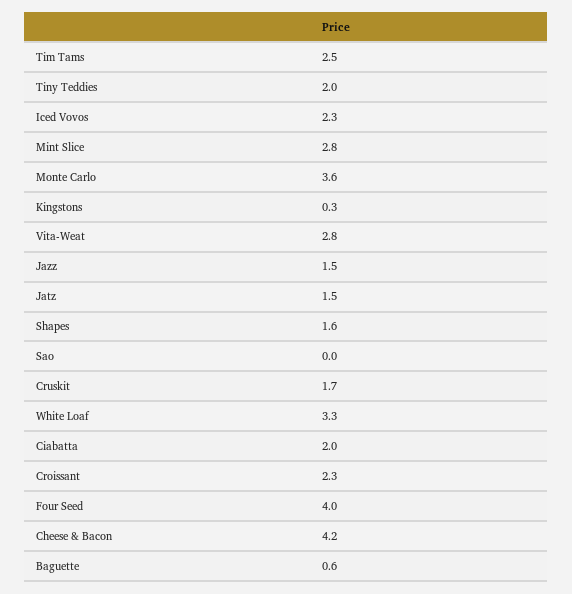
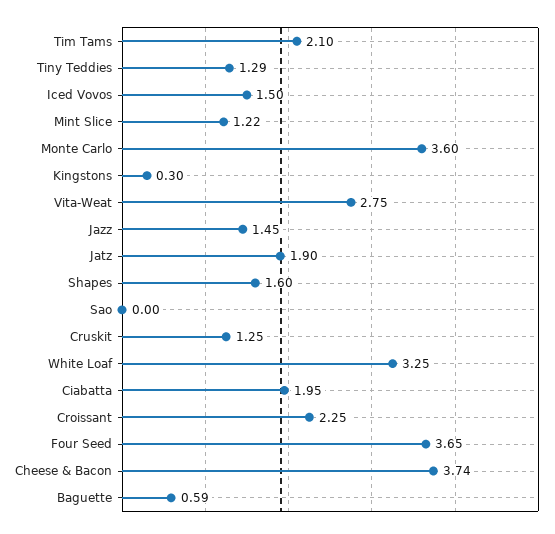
  {
-   "Tim Tams": 2.5,
+   "Tim Tams": 2.1,
-   "Tiny Teddies": 2,
+   "Tiny Teddies": 1.29,
-   "Iced Vovos": 2.3,
+   "Iced Vovos": 1.5,
-   "Mint Slice": 2.8,
+   "Mint Slice": 1.22,
    "Monte Carlo": 3.6,
    "Kingstons": 0.3,
    "Vita-Weat": 2.75,
    "Jazz": 1.45,
-   "Jatz": 1.5,
+   "Jatz": 1.9,
    "Shapes": 1.6,
    "Sao": 0,
-   "Cruskit": 1.7,
+   "Cruskit": 1.25,
    "White Loaf": 3.25,
    "Ciabatta": 1.95,
    "Croissant": 2.25,
-   "Four Seed": 4,
+   "Four Seed": 3.65,
-   "Cheese & Bacon": 4.2,
+   "Cheese & Bacon": 3.74,
    "Baguette": 0.59
  }

